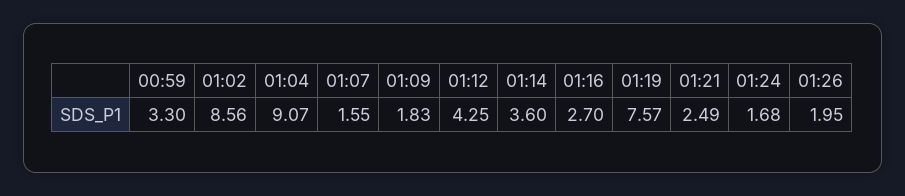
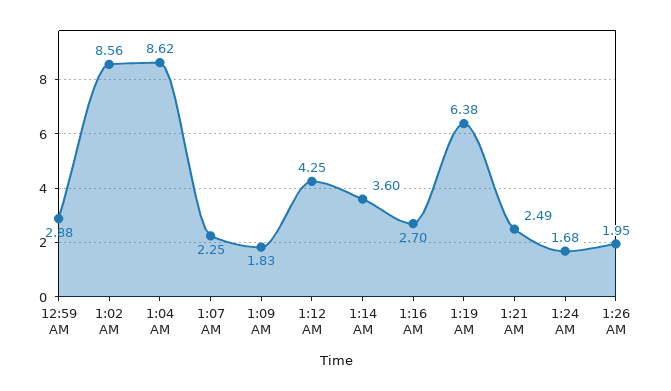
  {
-   "00:59": 3.3,
+   "00:59": 2.88,
    "01:02": 8.56,
-   "01:04": 9.07,
+   "01:04": 8.62,
-   "01:07": 1.55,
+   "01:07": 2.25,
    "01:09": 1.83,
    "01:12": 4.25,
    "01:14": 3.6,
    "01:16": 2.7,
-   "01:19": 7.57,
+   "01:19": 6.38,
    "01:21": 2.49,
    "01:24": 1.68,
    "01:26": 1.95
  }

